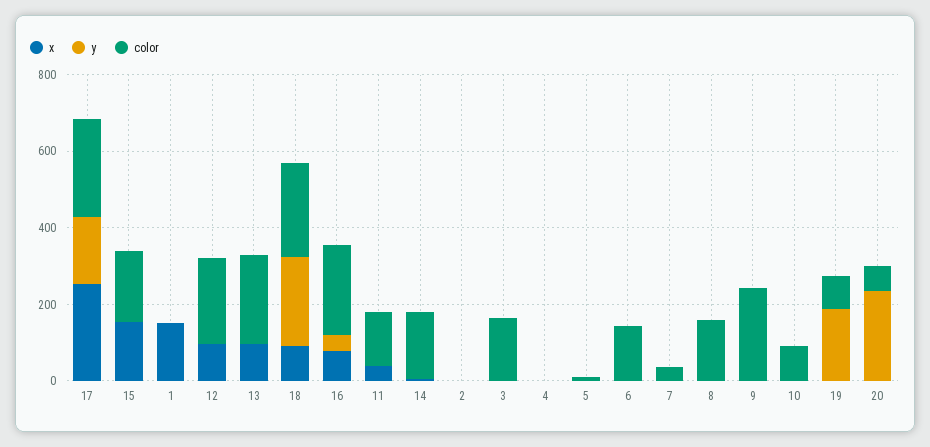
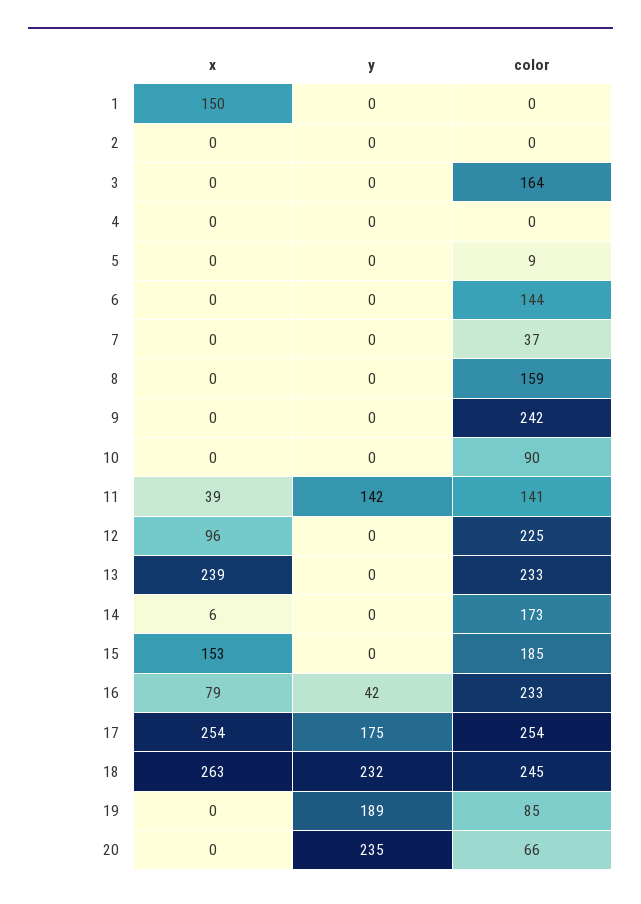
  {
    "x": {
      "17": 254,
      "15": 153,
      "1": 150,
      "12": 96,
-     "13": 100,
+     "13": 239,
-     "18": 100,
+     "18": 263,
      "16": 79,
      "11": 39,
      "14": 6,
      "2": 0,
      "3": 0,
      "4": 0,
      "5": 0,
      "6": 0,
      "7": 0,
      "8": 0,
      "9": 0,
      "10": 0,
      "19": 0,
      "20": 0
    },
    "y": {
      "17": 175,
      "15": 0,
      "1": 0,
      "12": 0,
      "13": 0,
      "18": 232,
      "16": 42,
-     "11": 0,
+     "11": 142,
      "14": 0,
      "2": 0,
      "3": 0,
      "4": 0,
      "5": 0,
      "6": 0,
      "7": 0,
      "8": 0,
      "9": 0,
      "10": 0,
      "19": 189,
      "20": 235
    },
    "color": {
      "17": 254,
      "15": 185,
      "1": 0,
      "12": 225,
      "13": 233,
      "18": 245,
      "16": 233,
      "11": 141,
      "14": 173,
      "2": 0,
      "3": 164,
      "4": 0,
      "5": 9,
      "6": 144,
      "7": 37,
      "8": 159,
      "9": 242,
      "10": 90,
      "19": 85,
      "20": 66
    }
  }

